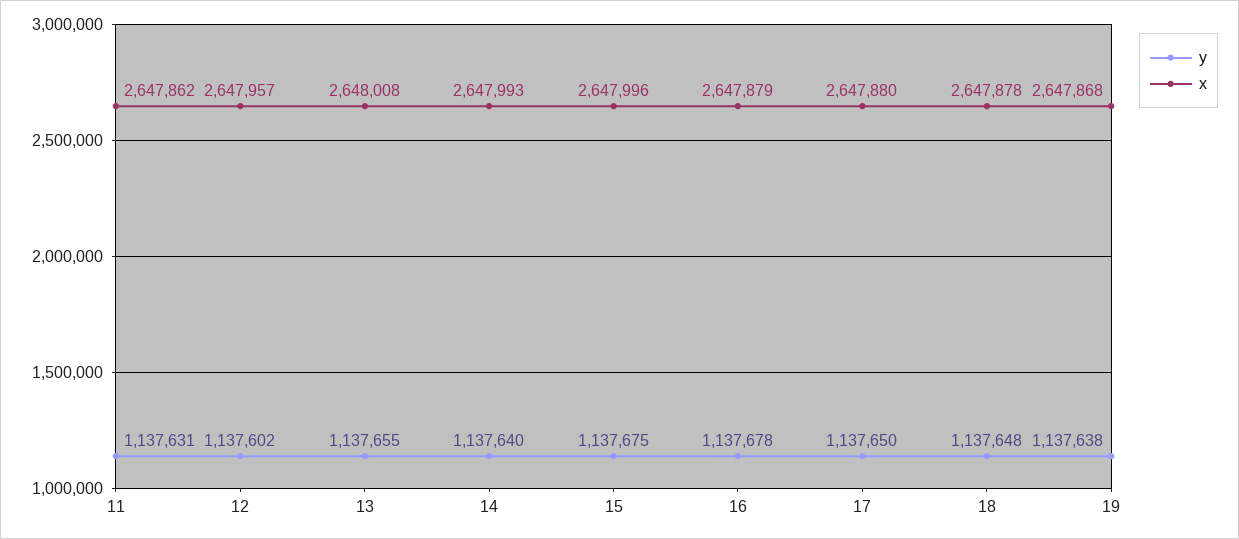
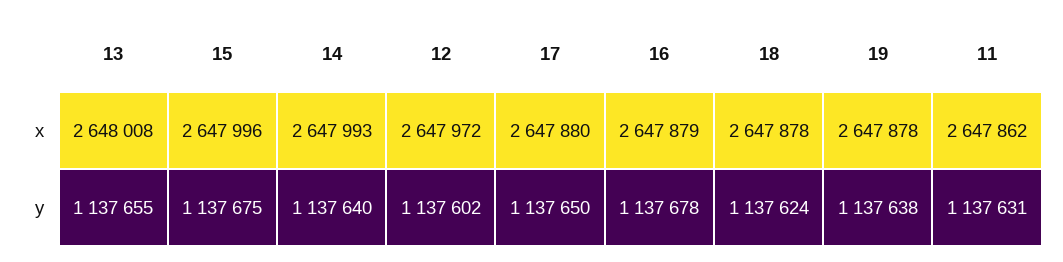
  {
    "y": {
      "11": 1137631,
      "12": 1137602,
      "13": 1137655,
      "14": 1137640,
      "15": 1137675,
      "16": 1137678,
      "17": 1137650,
-     "18": 1137648,
+     "18": 1137624,
      "19": 1137638
    },
    "x": {
      "11": 2647862,
-     "12": 2647957,
+     "12": 2647972,
      "13": 2648008,
      "14": 2647993,
      "15": 2647996,
      "16": 2647879,
      "17": 2647880,
      "18": 2647878,
-     "19": 2647868
+     "19": 2647878
    }
  }

